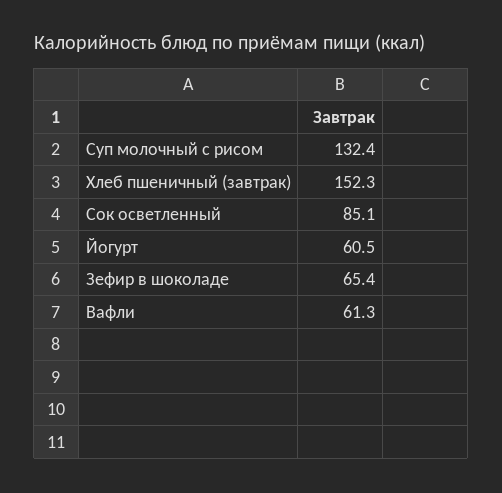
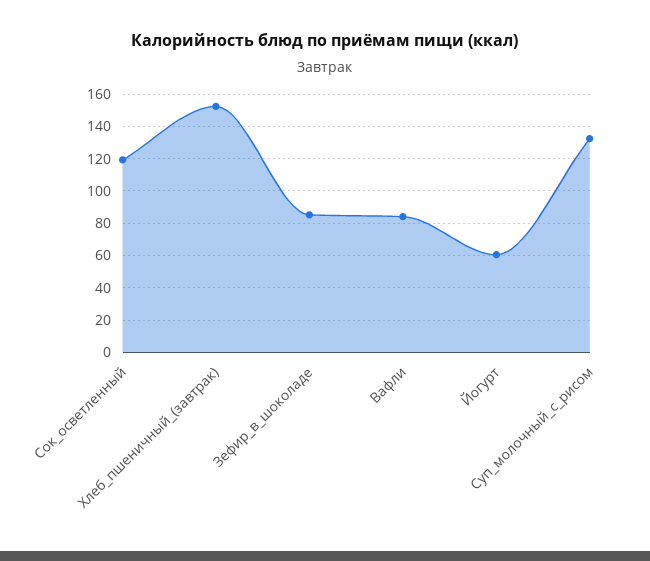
  {
    "Суп молочный с рисом": 132.4,
    "Хлеб пшеничный (завтрак)": 152.3,
-   "Сок осветленный": 85.1,
+   "Сок осветленный": 120,
    "Йогурт": 60.5,
-   "Зефир в шоколаде": 65.4,
+   "Зефир в шоколаде": 85,
-   "Вафли": 61.3
+   "Вафли": 85
  }

